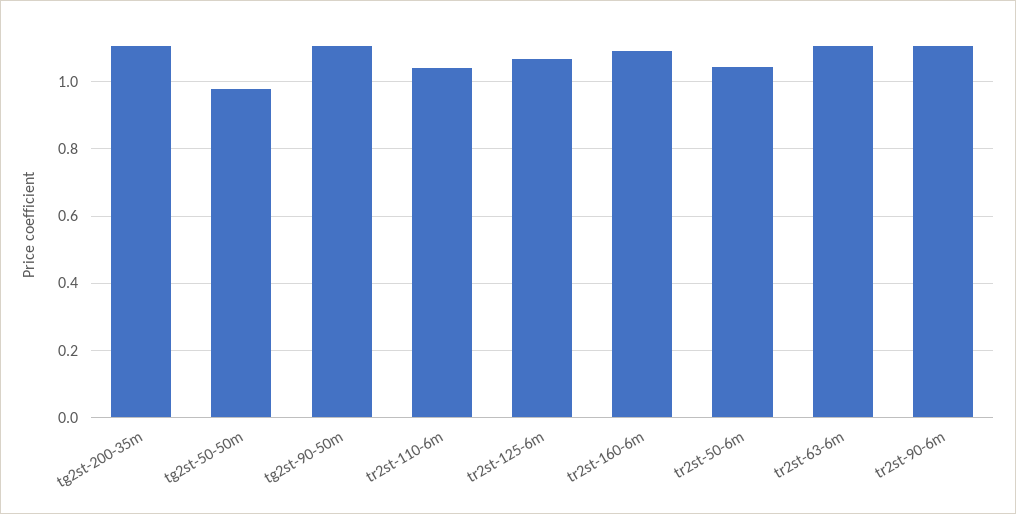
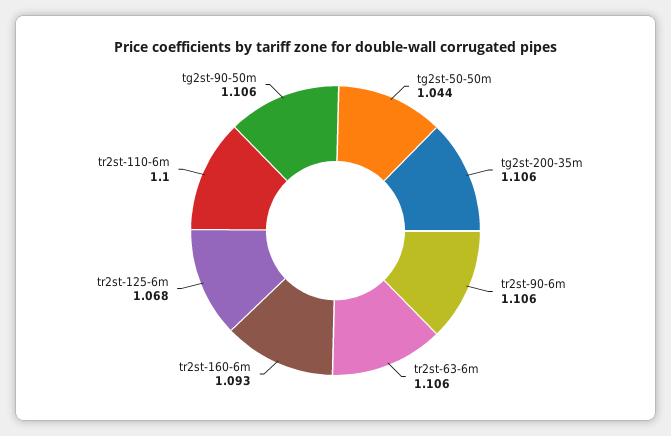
  {
    "tg2st-200-35m": 1.106,
-   "tg2st-50-50m": 0.98,
+   "tg2st-50-50m": 1.044,
    "tg2st-90-50m": 1.106,
-   "tr2st-110-6m": 1.04,
+   "tr2st-110-6m": 1.1,
    "tr2st-125-6m": 1.068,
    "tr2st-160-6m": 1.093,
-   "tr2st-50-6m": 1.04,
    "tr2st-63-6m": 1.106,
    "tr2st-90-6m": 1.106
  }

